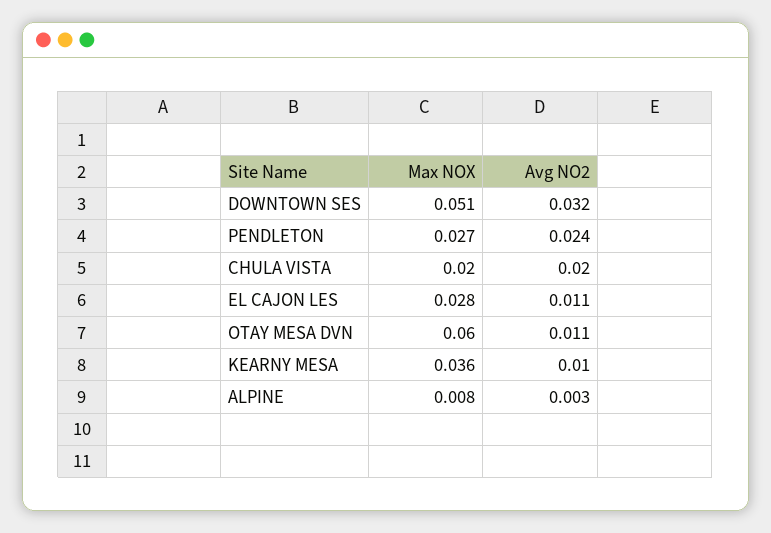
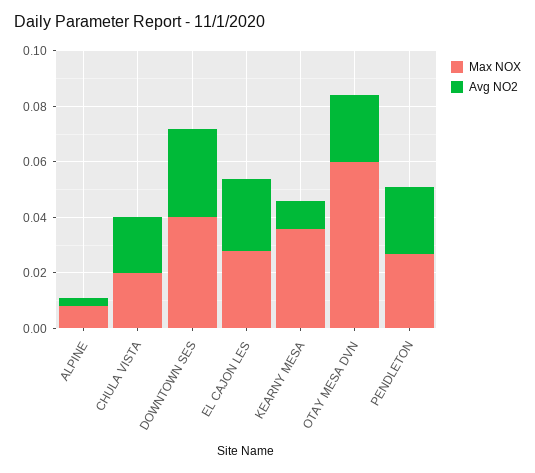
  {
    "Max NOX": {
-     "DOWNTOWN SES": 0.051,
+     "DOWNTOWN SES": 0.04,
      "PENDLETON": 0.027,
      "CHULA VISTA": 0.02,
      "EL CAJON LES": 0.028,
      "OTAY MESA DVN": 0.06,
      "KEARNY MESA": 0.036,
      "ALPINE": 0.008
    },
    "Avg NO2": {
      "DOWNTOWN SES": 0.032,
      "PENDLETON": 0.024,
      "CHULA VISTA": 0.02,
-     "EL CAJON LES": 0.011,
+     "EL CAJON LES": 0.025,
-     "OTAY MESA DVN": 0.011,
+     "OTAY MESA DVN": 0.025,
      "KEARNY MESA": 0.01,
      "ALPINE": 0.003
    }
  }

